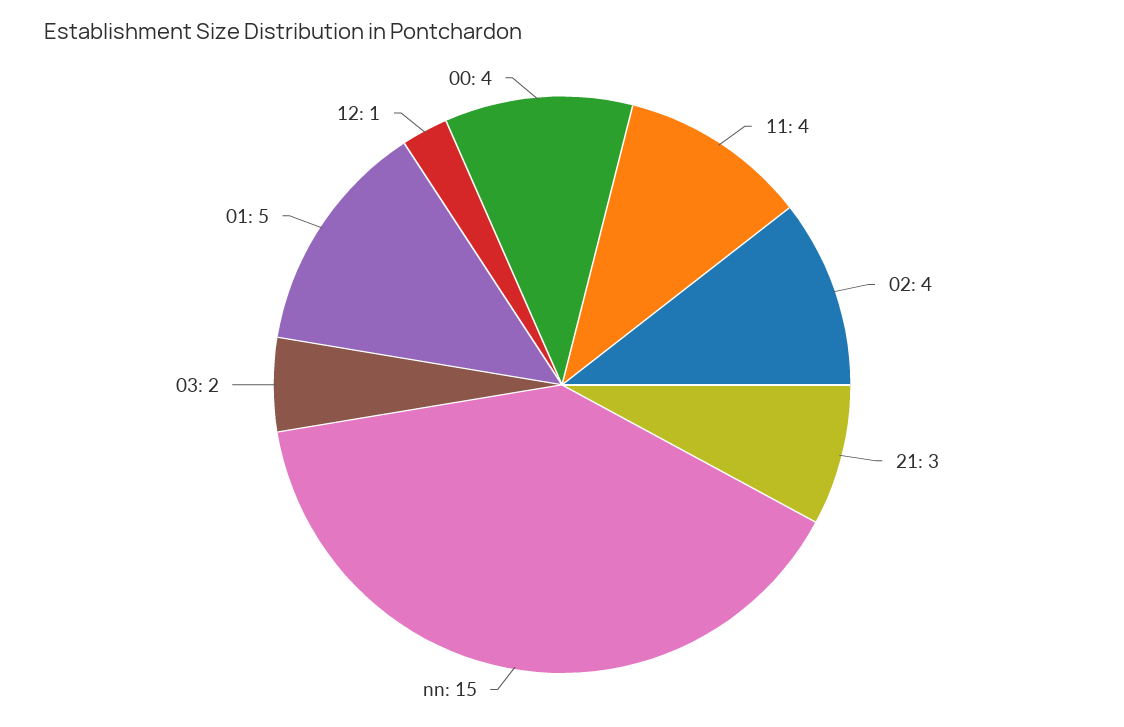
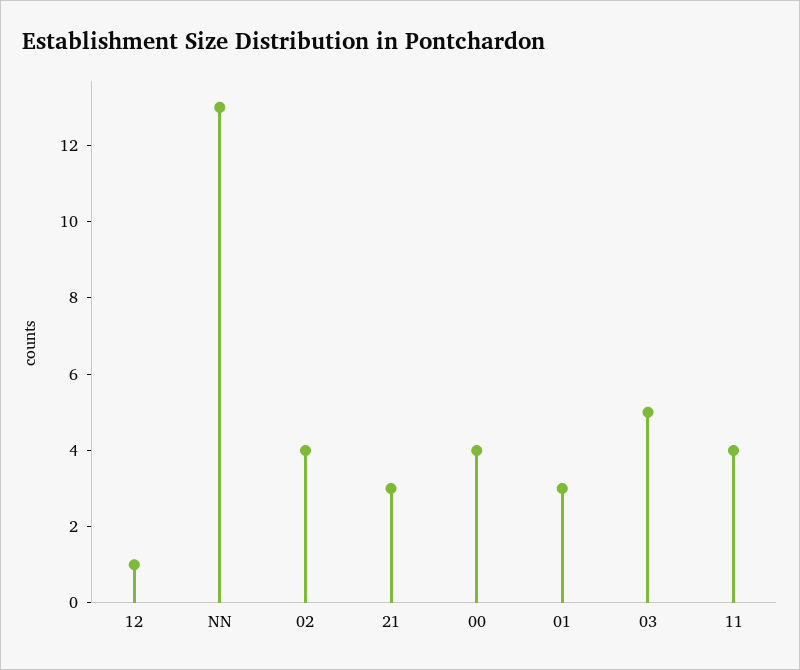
  {
    "11": 4,
    "02": 4,
    "21": 3,
-   "nn": 15,
+   "nn": 13,
-   "03": 2,
+   "03": 5,
-   "01": 5,
+   "01": 3,
    "12": 1,
    "00": 4
  }

